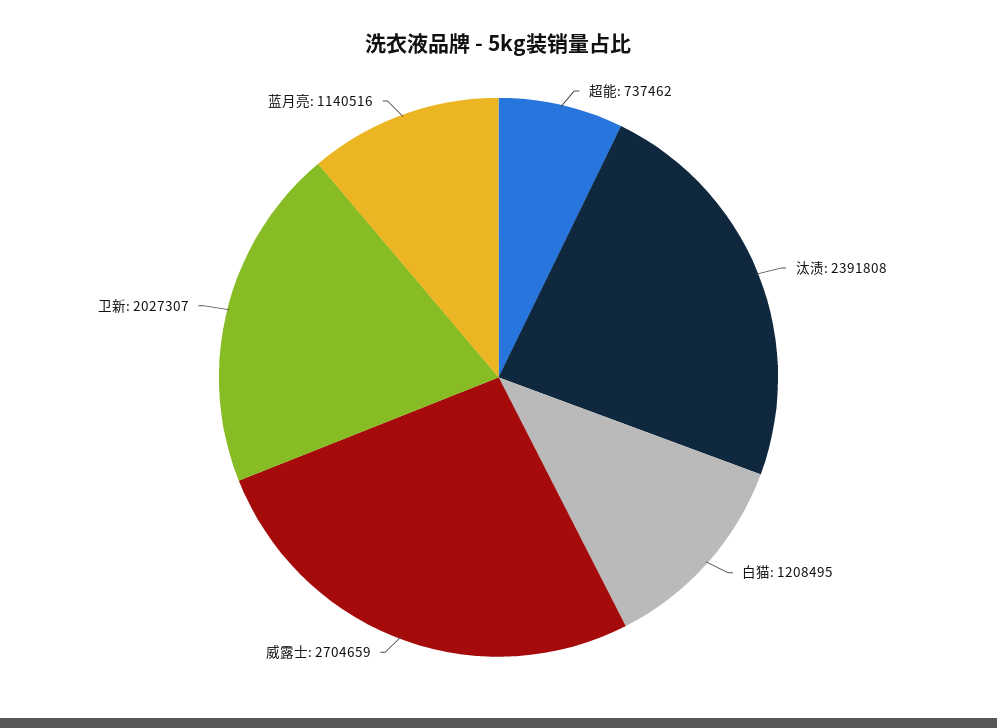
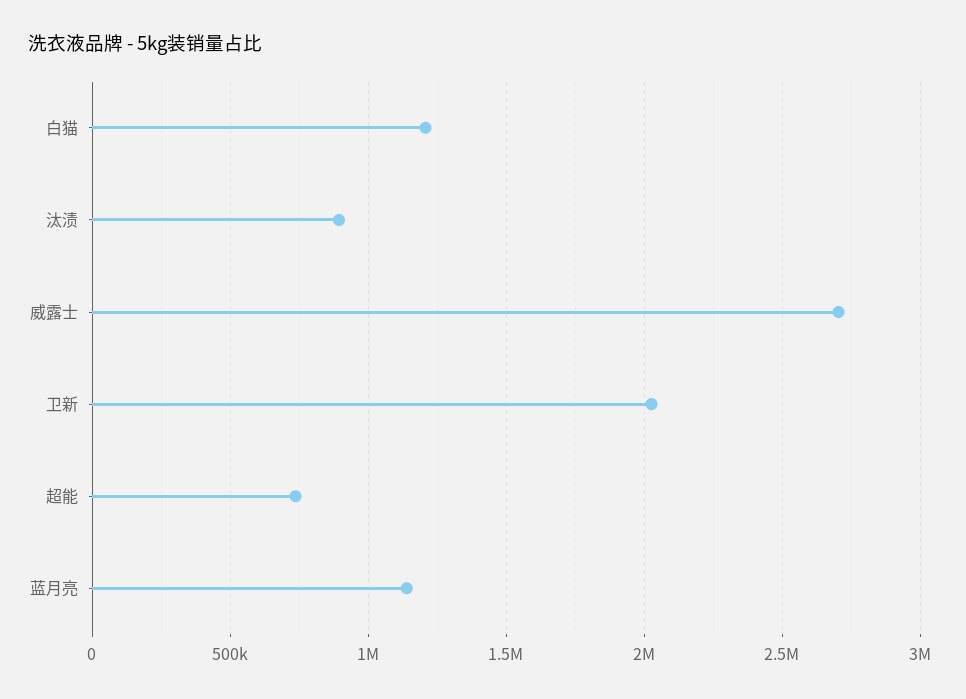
  {
    "超能": 737462,
-   "汰渍": 2391808,
+   "汰渍": 900000,
    "白猫": 1208495,
    "威露士": 2704659,
    "卫新": 2027307,
    "蓝月亮": 1140516
  }

